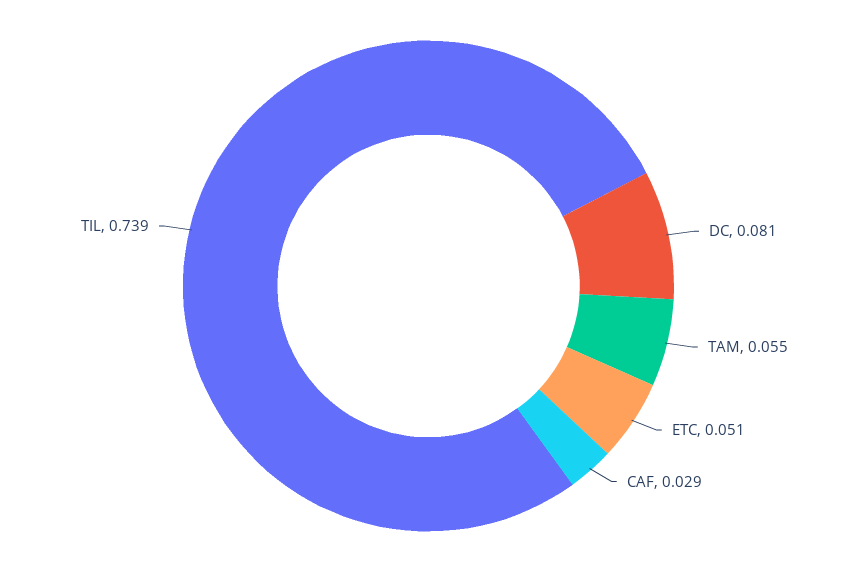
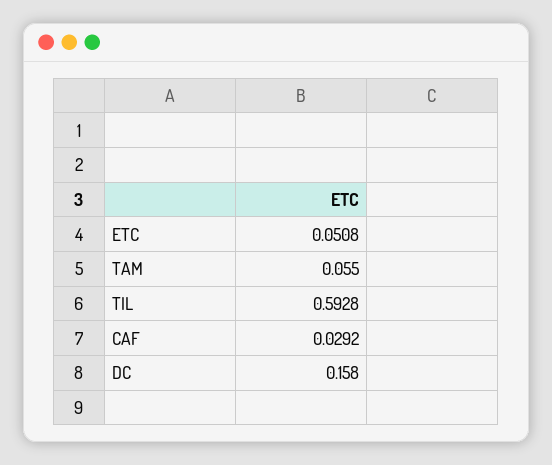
  {
-   "DC": 0.081,
+   "DC": 0.158,
    "TAM": 0.055,
    "ETC": 0.0508,
    "CAF": 0.0292,
-   "TIL": 0.739
+   "TIL": 0.5928
  }

